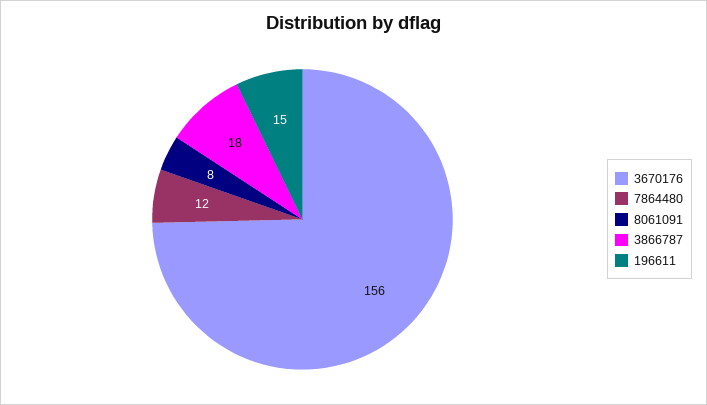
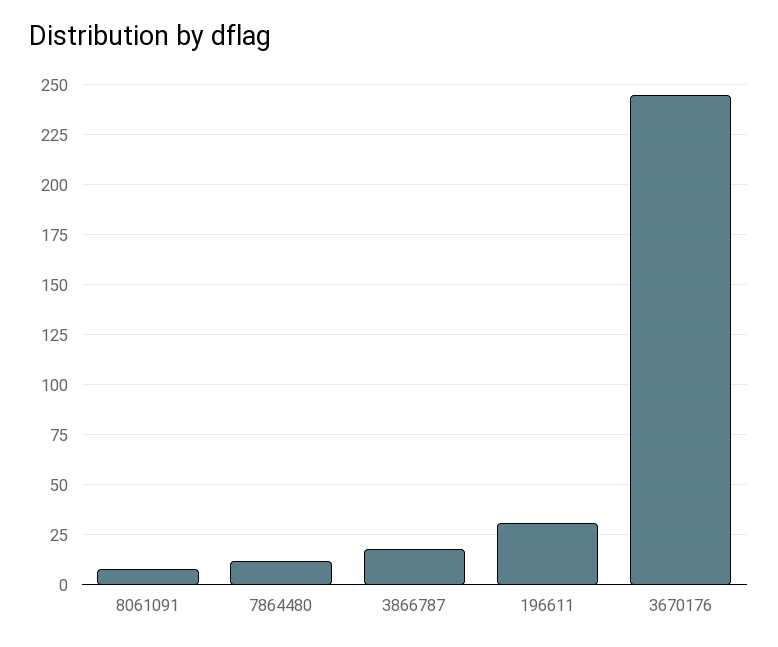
  {
-   "3670176": 156,
+   "3670176": 245,
    "7864480": 12,
    "8061091": 8,
    "3866787": 18,
-   "196611": 15
+   "196611": 30
  }

